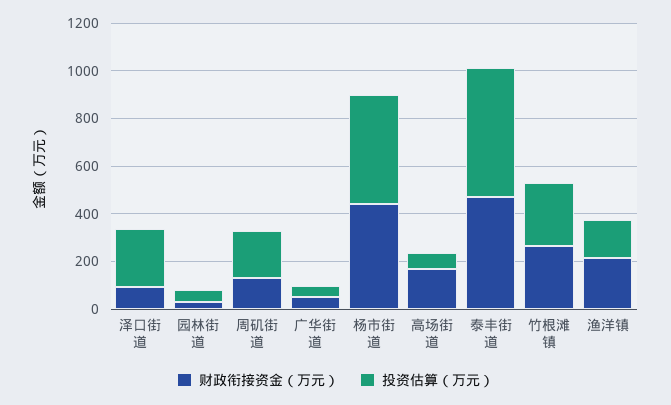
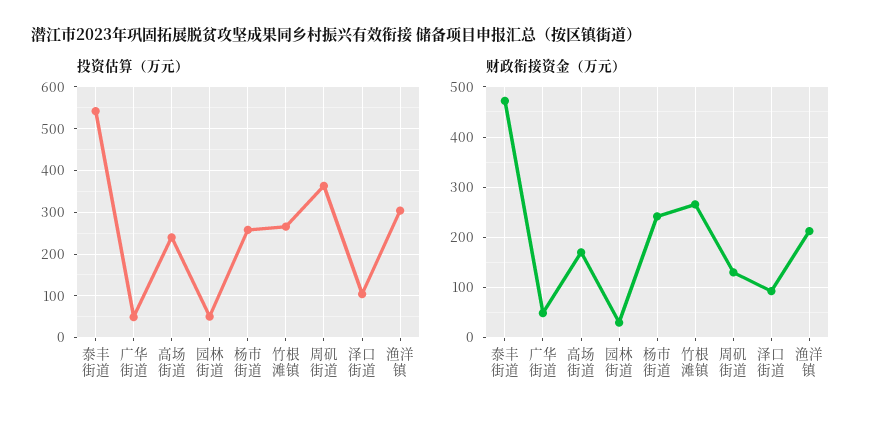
  {
    "财政衔接资金（万元）": {
      "泽口街道": 100,
      "园林街道": 40,
      "周矶街道": 140,
      "广华街道": 40,
-     "杨市街道": 450,
+     "杨市街道": 240,
      "高场街道": 180,
      "泰丰街道": 480,
      "竹根滩镇": 260,
      "渔洋镇": 220
    },
    "投资估算（万元）": {
-     "泽口街道": 250,
+     "泽口街道": 100,
      "园林街道": 60,
-     "周矶街道": 200,
+     "周矶街道": 360,
      "广华街道": 40,
-     "杨市街道": 450,
+     "杨市街道": 260,
-     "高场街道": 50,
+     "高场街道": 240,
      "泰丰街道": 540,
      "竹根滩镇": 260,
-     "渔洋镇": 150
+     "渔洋镇": 300
    }
  }

